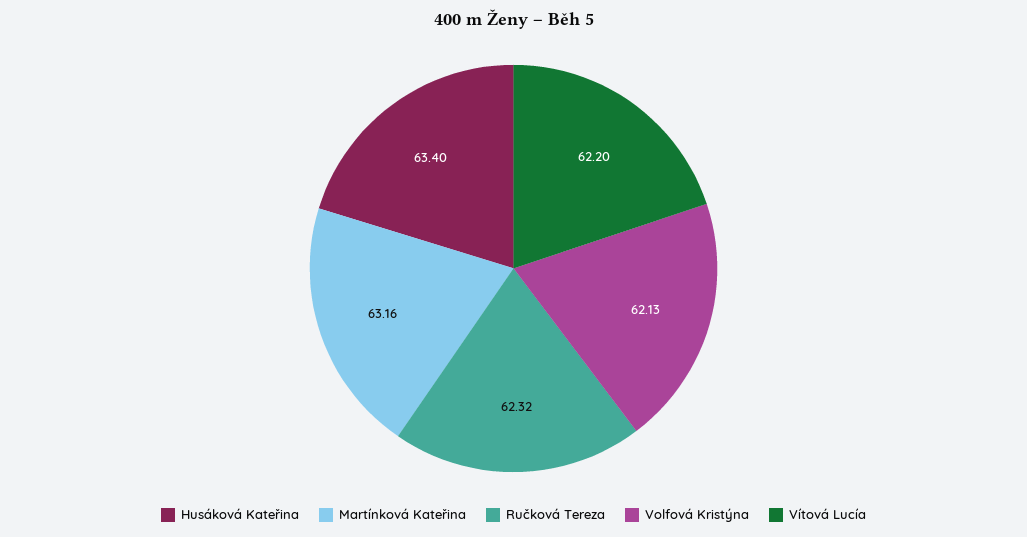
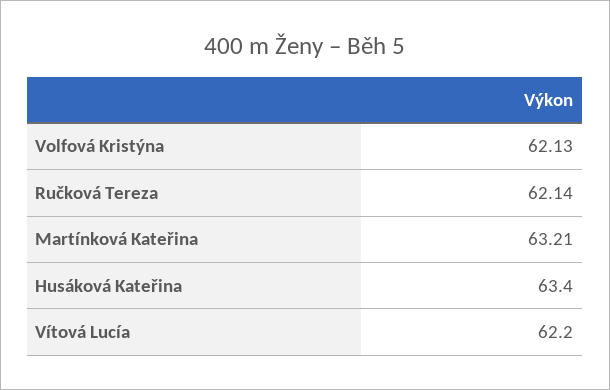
  {
    "Husáková Kateřina": 63.4,
-   "Martínková Kateřina": 63.16,
+   "Martínková Kateřina": 63.21,
-   "Ručková Tereza": 62.32,
+   "Ručková Tereza": 62.14,
    "Volfová Kristýna": 62.13,
    "Vítová Lucía": 62.2
  }

